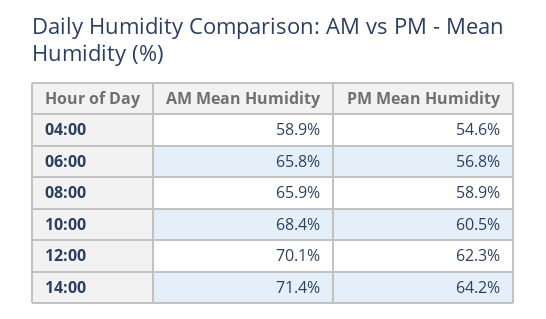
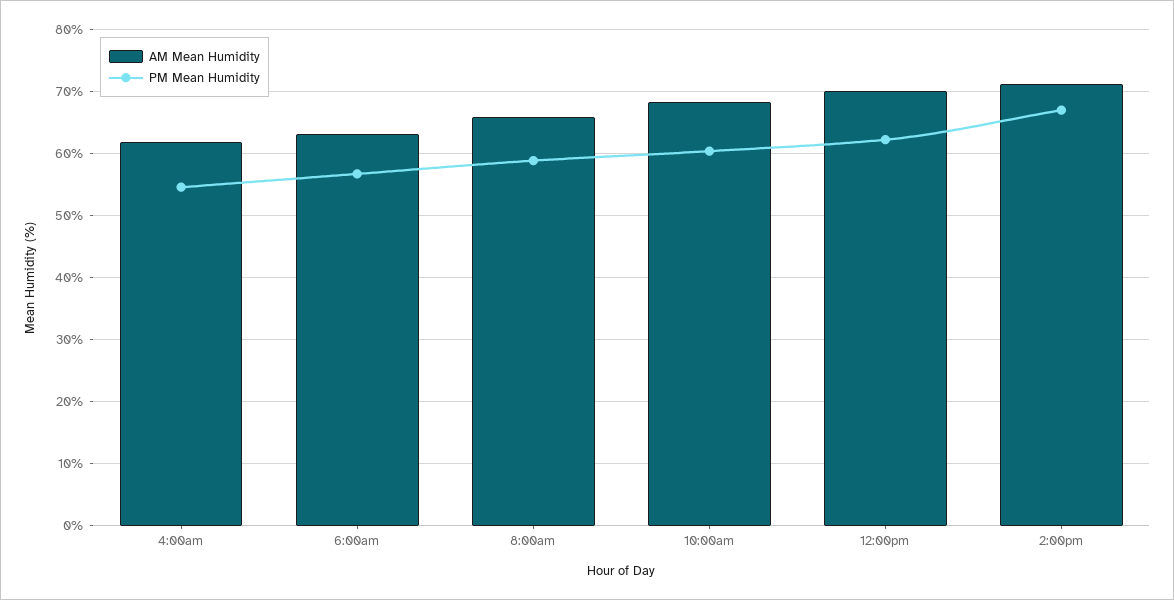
  {
    "AM Mean Humidity": {
-     "04:00": 58.9,
+     "04:00": 62,
-     "06:00": 65.8,
+     "06:00": 63,
      "08:00": 65.9,
      "10:00": 68.4,
      "12:00": 70.1,
      "14:00": 71.4
    },
    "PM Mean Humidity": {
      "04:00": 54.6,
      "06:00": 56.8,
      "08:00": 58.9,
      "10:00": 60.5,
      "12:00": 62.3,
-     "14:00": 64.2
+     "14:00": 67
    }
  }

